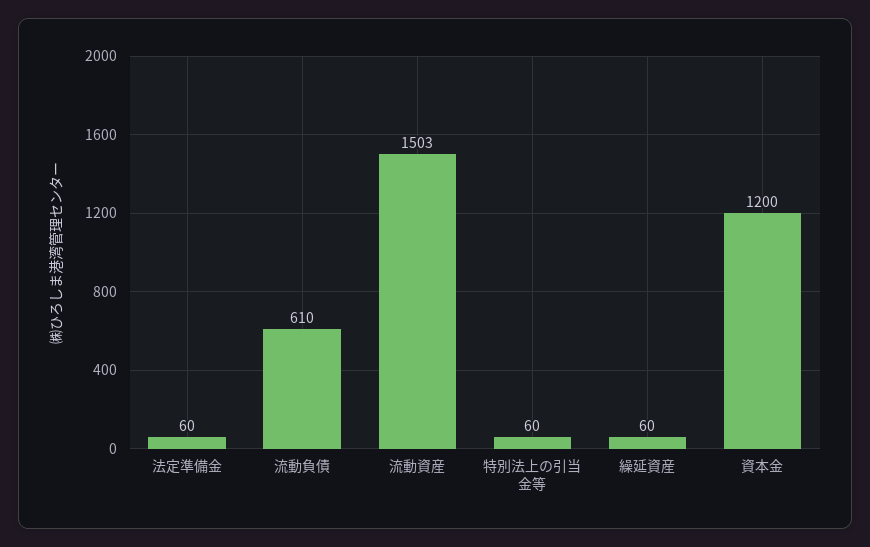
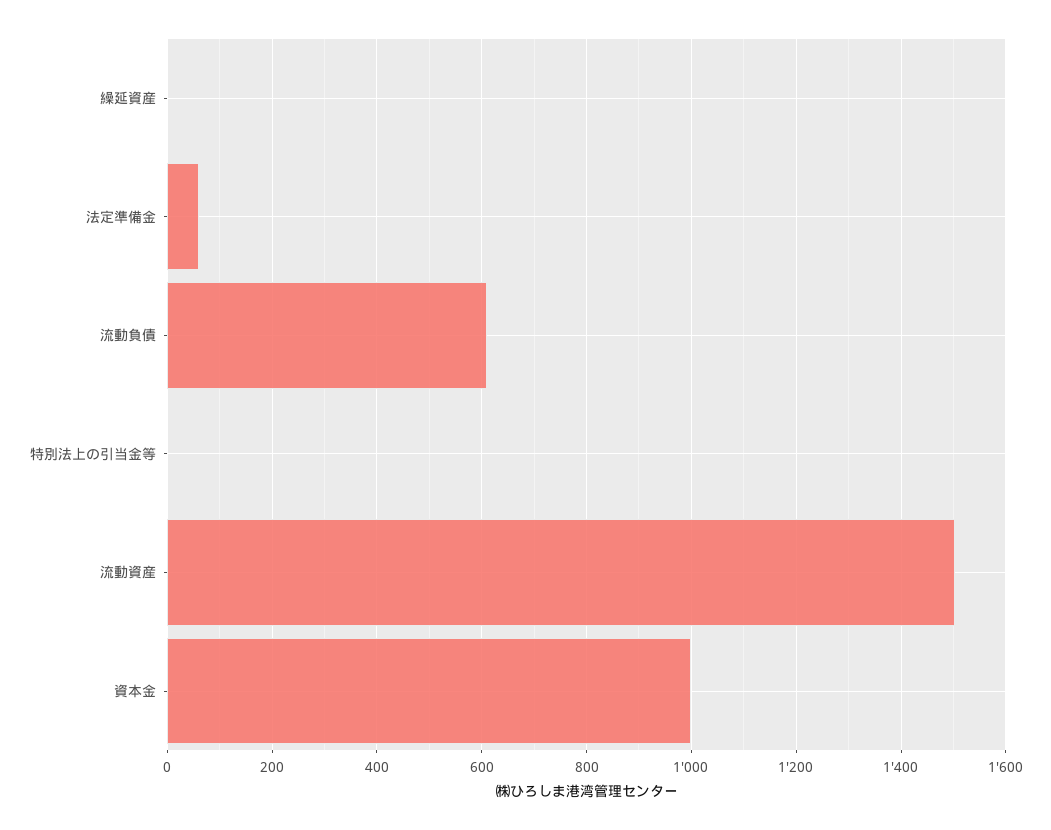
  {
    "法定準備金": 60,
    "流動負債": 610,
    "流動資産": 1503,
-   "特別法上の引当金等": 60,
+   "特別法上の引当金等": 0,
-   "繰延資産": 60,
+   "繰延資産": 0,
-   "資本金": 1200
+   "資本金": 1000
  }

